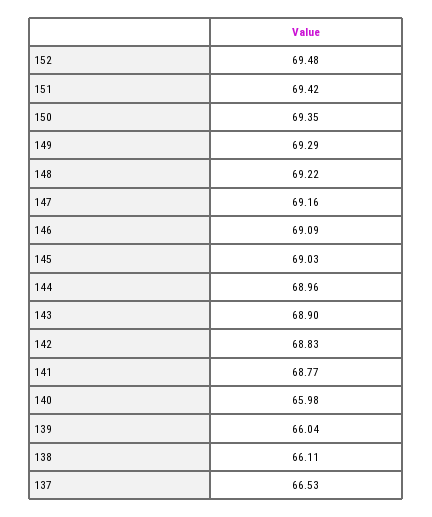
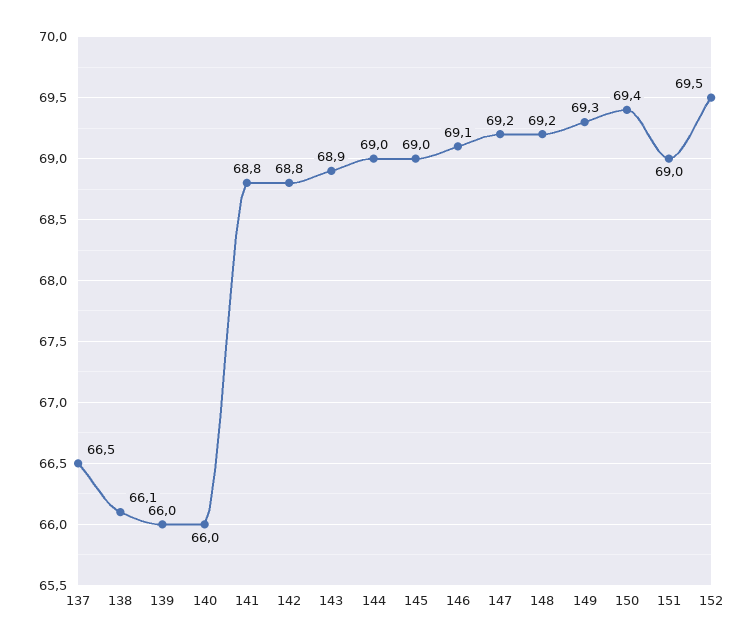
  {
    "152": 69.48,
-   "151": 69.42,
+   "151": 69,
    "150": 69.35,
    "149": 69.29,
    "148": 69.22,
    "147": 69.16,
    "146": 69.09,
    "145": 69.03,
    "144": 68.96,
    "143": 68.9,
    "142": 68.83,
    "141": 68.77,
    "140": 65.98,
    "139": 66.04,
    "138": 66.11,
    "137": 66.53
  }

